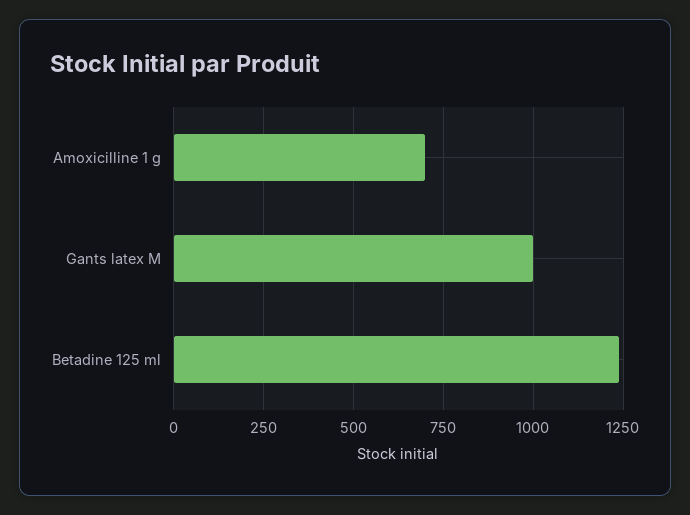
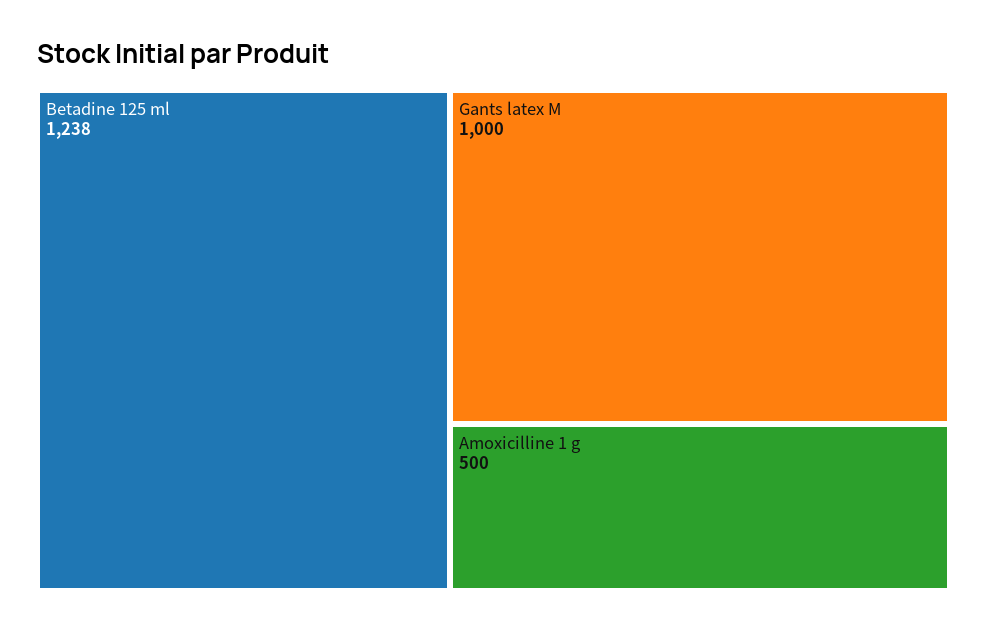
  {
-   "Amoxicilline 1 g": 700,
+   "Amoxicilline 1 g": 500,
    "Gants latex M": 1000,
    "Betadine 125 ml": 1238
  }

